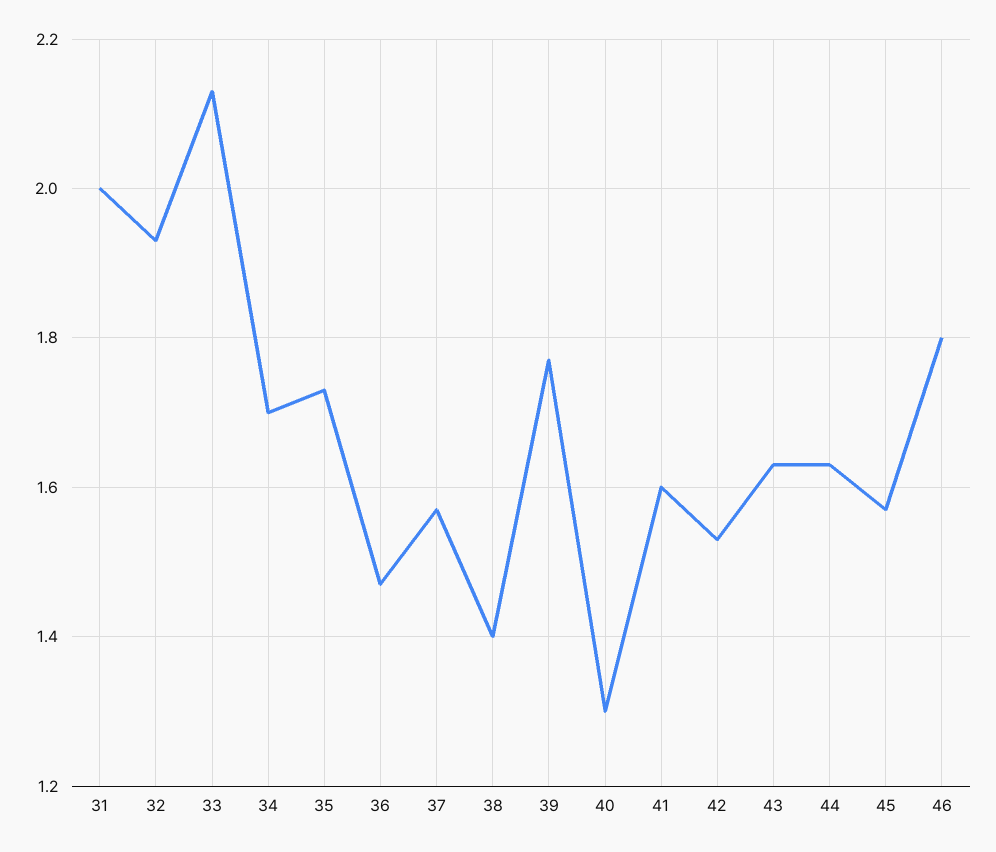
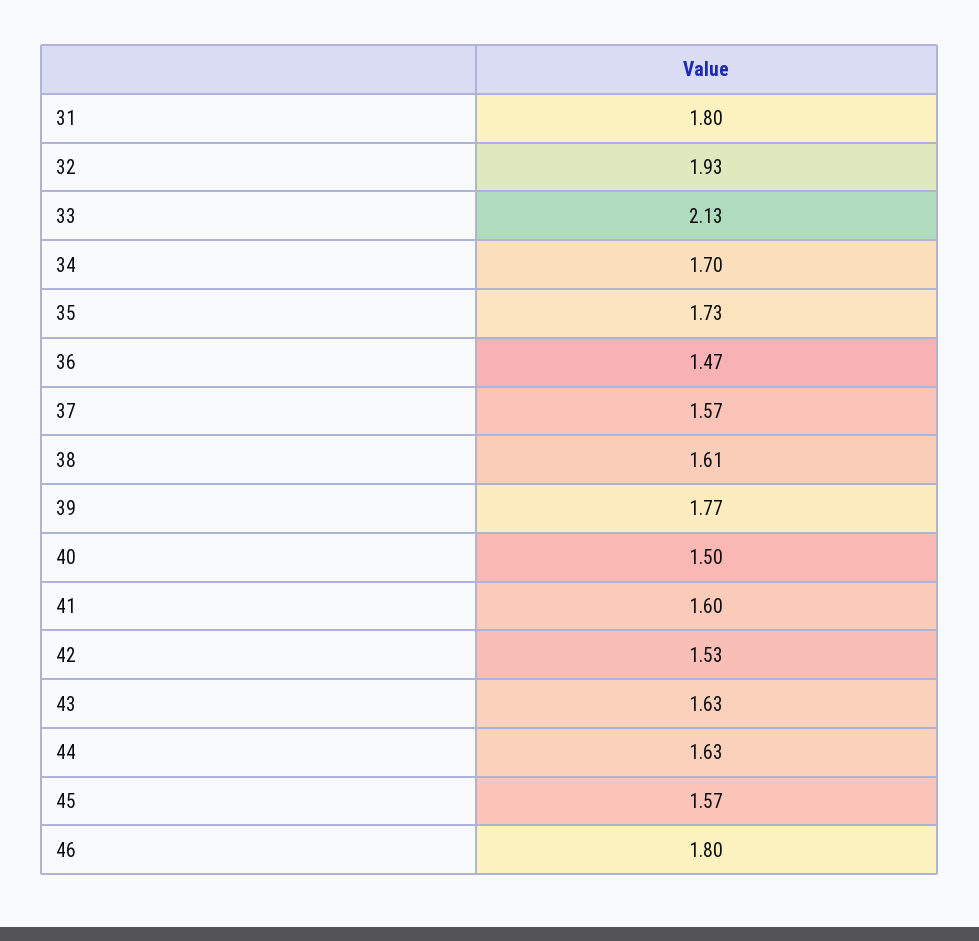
  {
-   "31": 2,
+   "31": 1.8,
    "32": 1.93,
    "33": 2.13,
    "34": 1.7,
    "35": 1.73,
    "36": 1.47,
    "37": 1.57,
-   "38": 1.4,
+   "38": 1.61,
    "39": 1.77,
-   "40": 1.3,
+   "40": 1.5,
    "41": 1.6,
    "42": 1.53,
    "43": 1.63,
    "44": 1.63,
    "45": 1.57,
    "46": 1.8
  }

